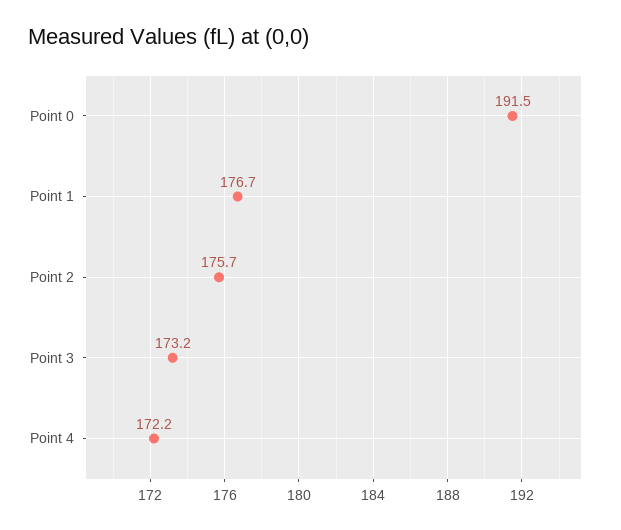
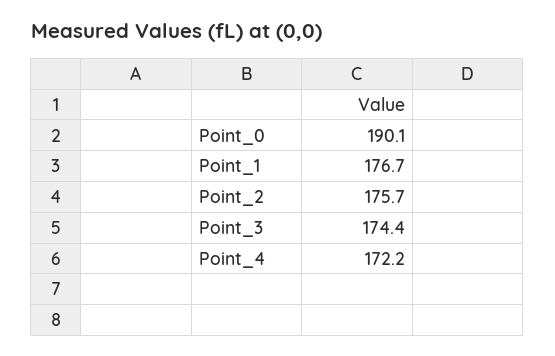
  {
-   "Point 0": 191.5,
+   "Point 0": 190.1,
    "Point 1": 176.7,
    "Point 2": 175.7,
-   "Point 3": 173.2,
+   "Point 3": 174.4,
    "Point 4": 172.2
  }

